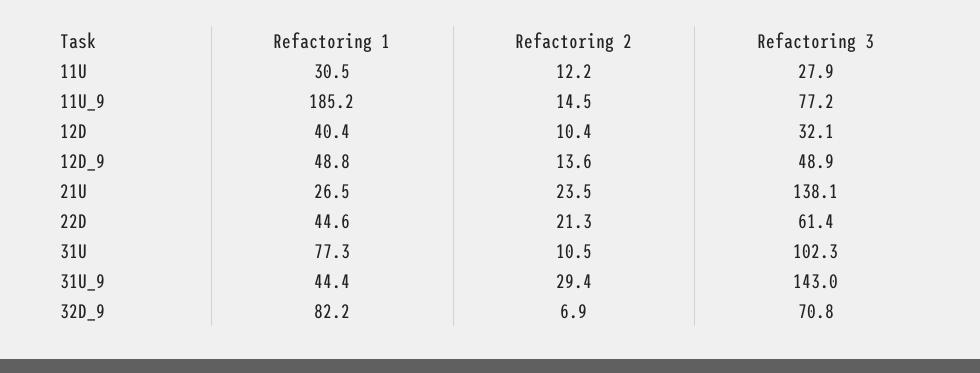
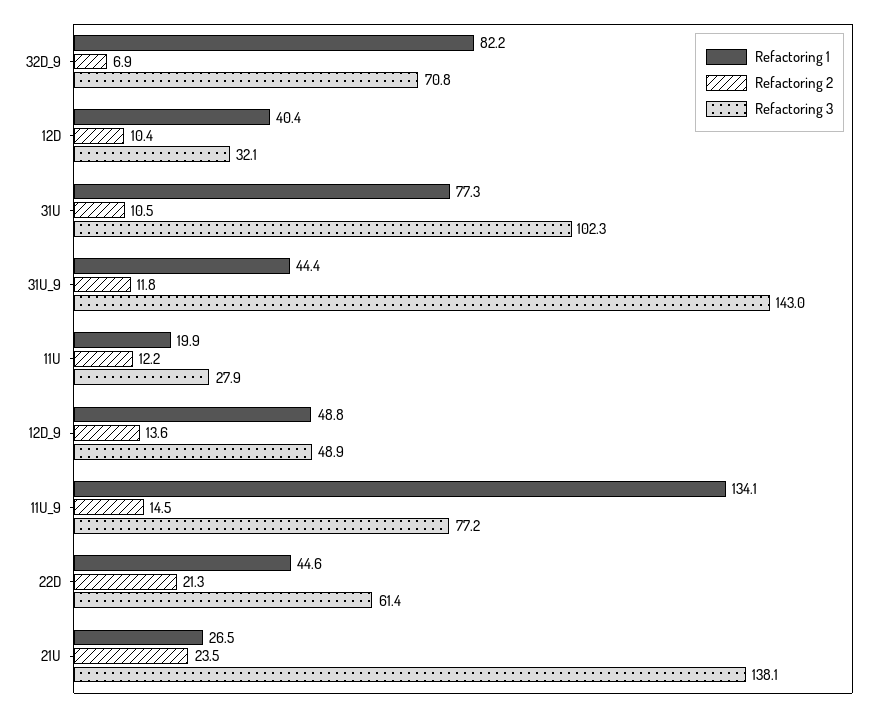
  {
    "Refactoring 1": {
-     "11U": 30.5,
+     "11U": 19.9,
-     "11U_9": 185.2,
+     "11U_9": 134.1,
      "12D": 40.4,
      "12D_9": 48.8,
      "21U": 26.5,
      "22D": 44.6,
      "31U": 77.3,
      "31U_9": 44.4,
      "32D_9": 82.2
    },
    "Refactoring 2": {
      "11U": 12.2,
      "11U_9": 14.5,
      "12D": 10.4,
      "12D_9": 13.6,
      "21U": 23.5,
      "22D": 21.3,
      "31U": 10.5,
-     "31U_9": 29.4,
+     "31U_9": 11.8,
      "32D_9": 6.9
    },
    "Refactoring 3": {
      "11U": 27.9,
      "11U_9": 77.2,
      "12D": 32.1,
      "12D_9": 48.9,
      "21U": 138.1,
      "22D": 61.4,
      "31U": 102.3,
      "31U_9": 143,
      "32D_9": 70.8
    }
  }

